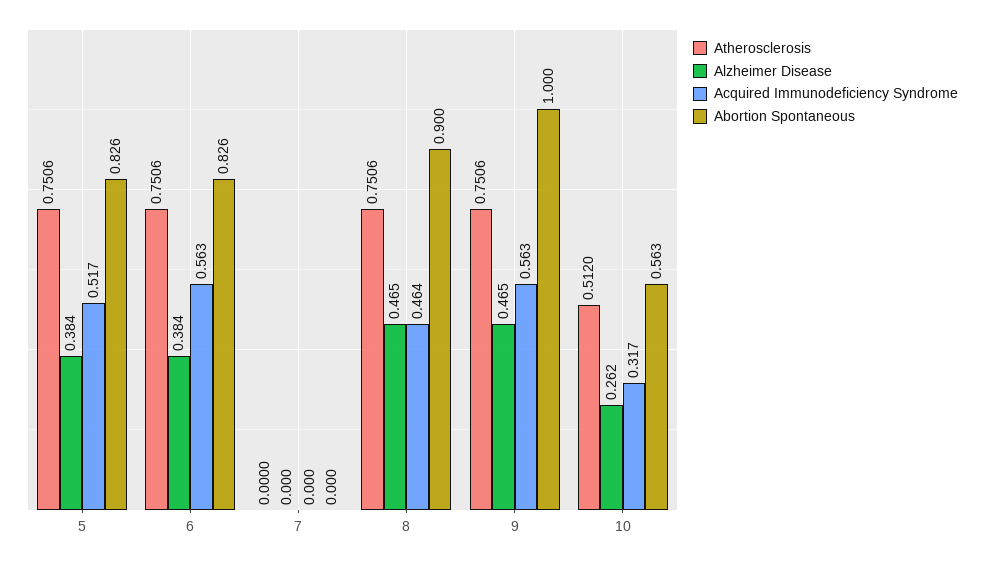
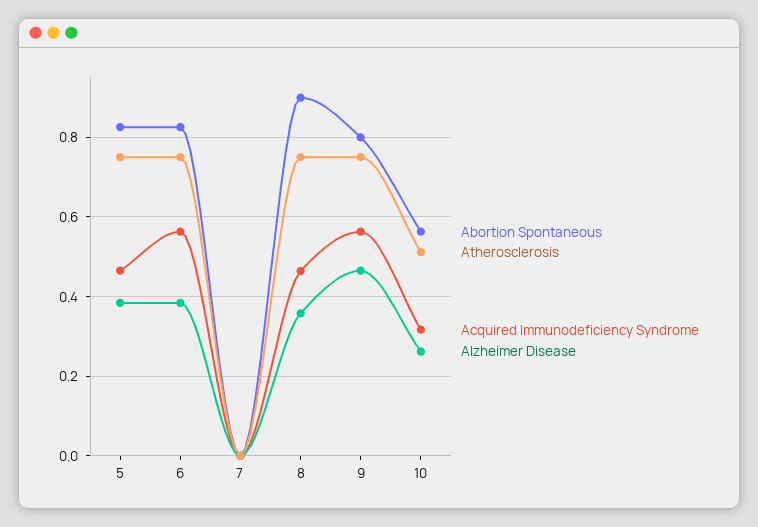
  {
    "Atherosclerosis": {
      "5": 0.7506,
      "6": 0.7506,
      "7": 0,
      "8": 0.7506,
      "9": 0.7506,
      "10": 0.512
    },
    "Alzheimer Disease": {
      "5": 0.384,
      "6": 0.384,
      "7": 0,
-     "8": 0.465,
+     "8": 0.36,
      "9": 0.465,
      "10": 0.262
    },
    "Acquired Immunodeficiency Syndrome": {
-     "5": 0.517,
+     "5": 0.46,
      "6": 0.563,
      "7": 0,
      "8": 0.464,
      "9": 0.563,
      "10": 0.317
    },
    "Abortion Spontaneous": {
      "5": 0.826,
      "6": 0.826,
      "7": 0,
      "8": 0.9,
-     "9": 1,
+     "9": 0.8,
      "10": 0.563
    }
  }

